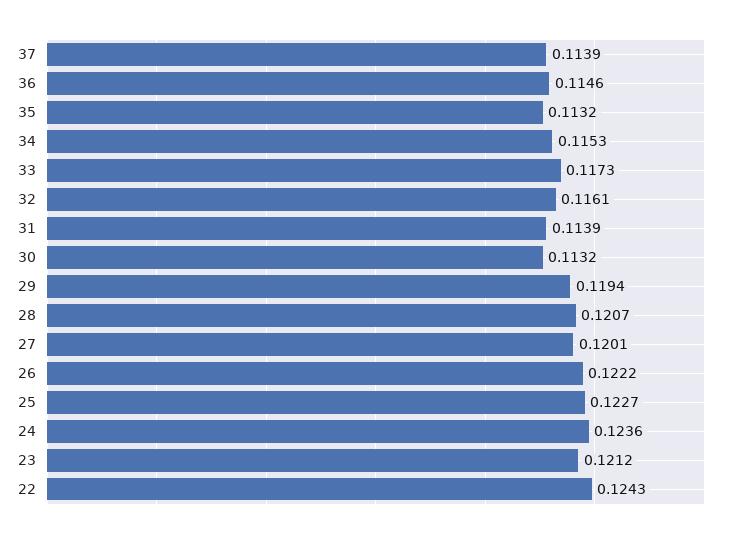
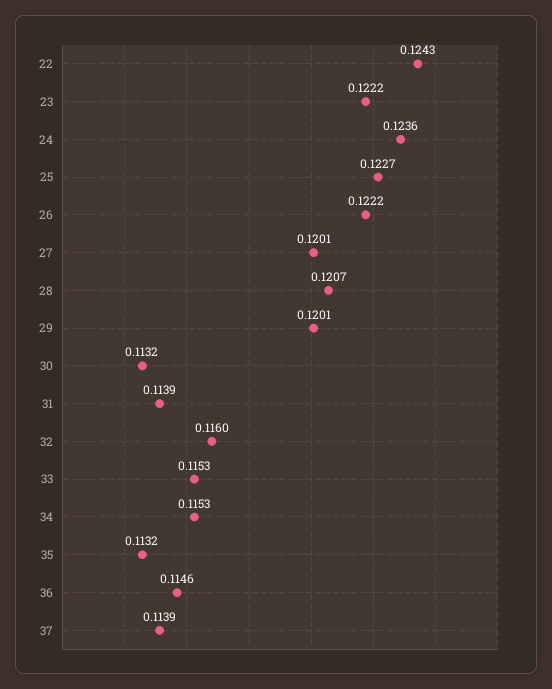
  {
    "37": 0.1139,
    "36": 0.1146,
    "35": 0.1132,
    "34": 0.1153,
-   "33": 0.1173,
+   "33": 0.1153,
-   "32": 0.1161,
+   "32": 0.116,
    "31": 0.1139,
    "30": 0.1132,
-   "29": 0.1194,
+   "29": 0.1201,
    "28": 0.1207,
    "27": 0.1201,
    "26": 0.1222,
    "25": 0.1227,
    "24": 0.1236,
-   "23": 0.1212,
+   "23": 0.1222,
    "22": 0.1243
  }

